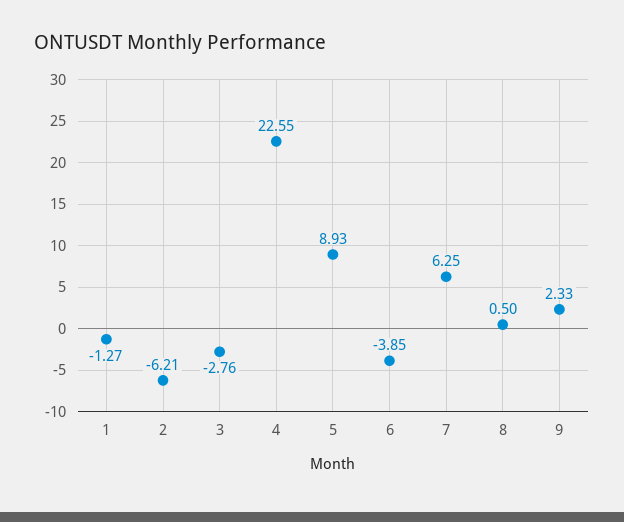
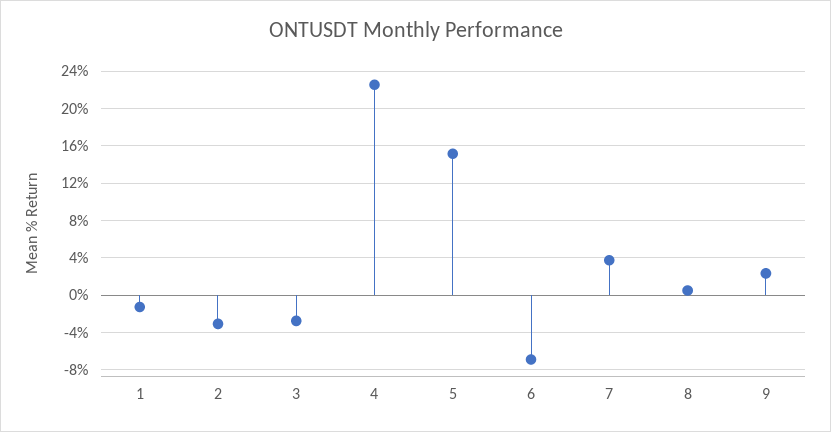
  {
    "1": -1.27,
-   "2": -6.21,
+   "2": -3,
    "3": -2.76,
    "4": 22.55,
-   "5": 8.93,
+   "5": 15,
-   "6": -3.85,
+   "6": -7,
-   "7": 6.25,
+   "7": 4,
    "8": 0.5,
    "9": 2.33
  }

